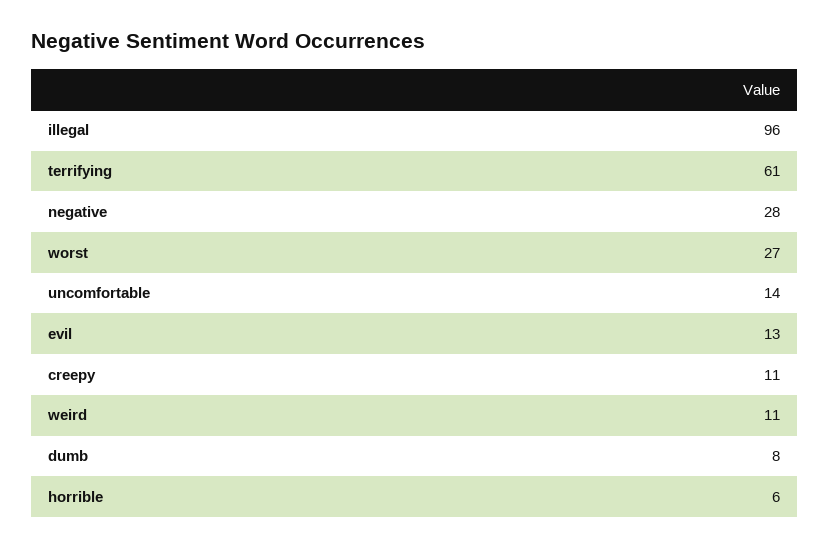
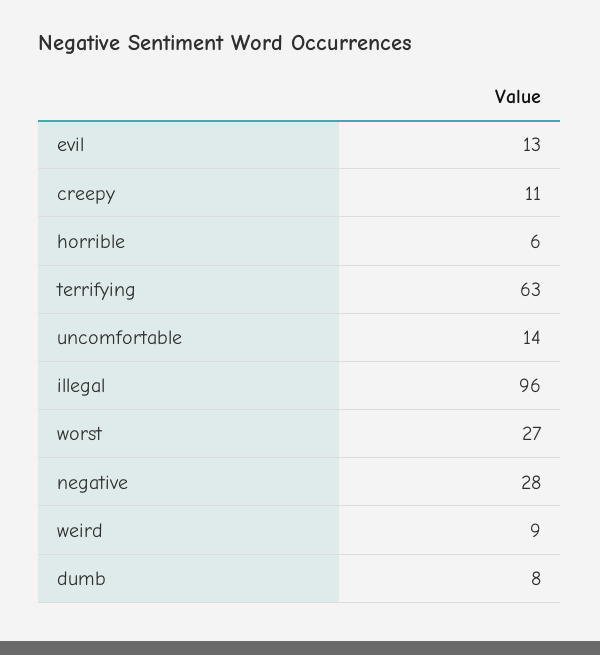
  {
    "illegal": 96,
-   "terrifying": 61,
+   "terrifying": 63,
    "negative": 28,
    "worst": 27,
    "uncomfortable": 14,
    "evil": 13,
    "creepy": 11,
-   "weird": 11,
+   "weird": 9,
    "dumb": 8,
    "horrible": 6
  }

